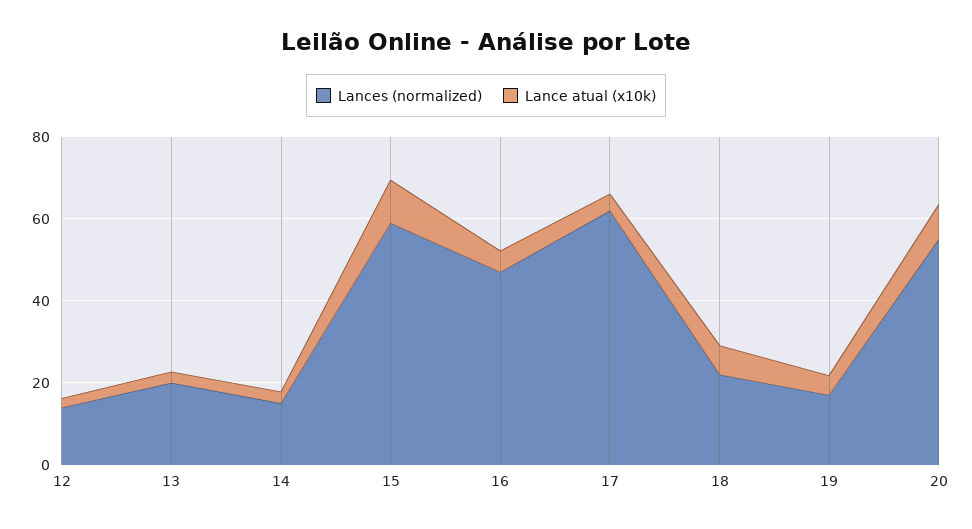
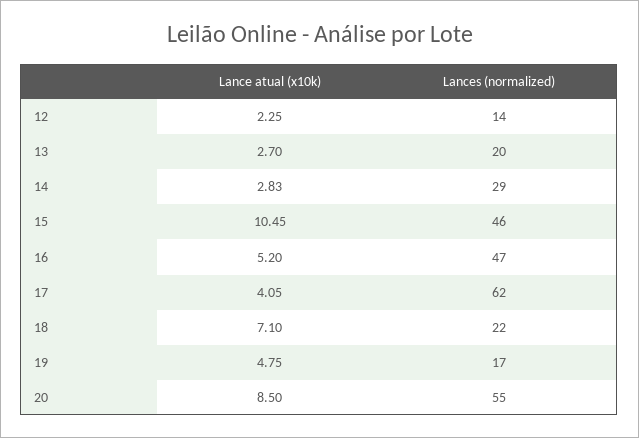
  {
    "Lances (normalized)": {
      "12": 14,
      "13": 20,
-     "14": 15,
+     "14": 29,
-     "15": 60,
+     "15": 46,
      "16": 47,
      "17": 62,
      "18": 22,
      "19": 17,
      "20": 55
    },
    "Lance atual (x10k)": {
      "12": 2.25,
      "13": 2.7,
      "14": 2.83,
      "15": 10.45,
      "16": 5.2,
      "17": 4.05,
      "18": 7.1,
      "19": 4.75,
      "20": 8.5
    }
  }

